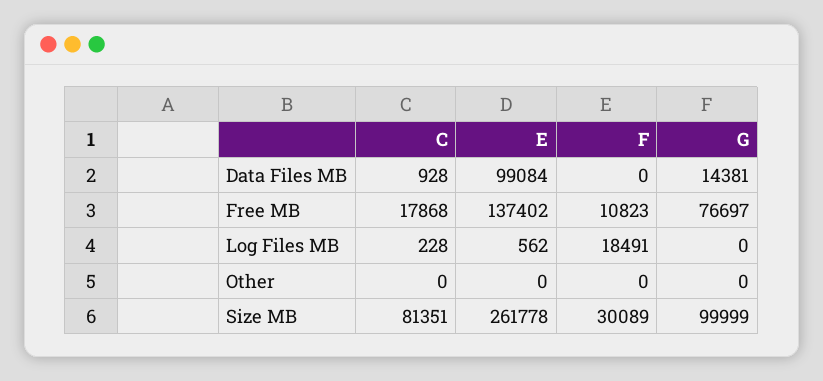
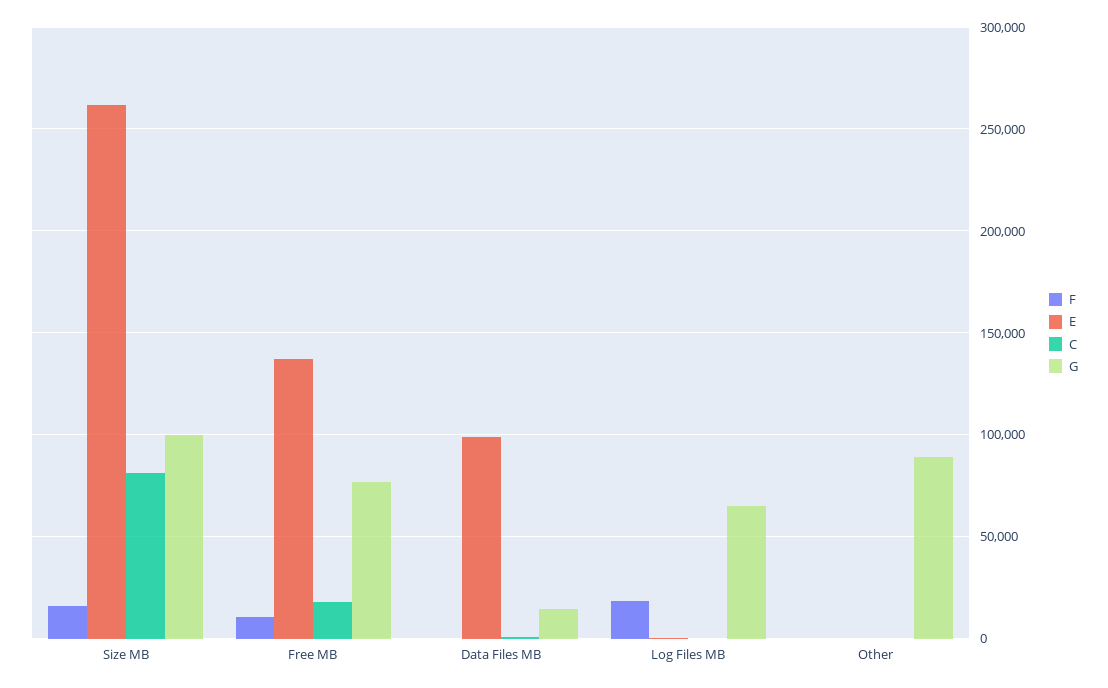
  {
    "C": {
      "Data Files MB": 928,
      "Free MB": 17868,
      "Log Files MB": 228,
      "Other": 0,
      "Size MB": 81351
    },
    "E": {
      "Data Files MB": 99084,
      "Free MB": 137402,
      "Log Files MB": 562,
      "Other": 0,
      "Size MB": 261778
    },
    "F": {
      "Data Files MB": 0,
      "Free MB": 10823,
      "Log Files MB": 18491,
      "Other": 0,
-     "Size MB": 30089
+     "Size MB": 15000
    },
    "G": {
      "Data Files MB": 14381,
      "Free MB": 76697,
-     "Log Files MB": 0,
+     "Log Files MB": 65000,
-     "Other": 0,
+     "Other": 90000,
      "Size MB": 99999
    }
  }

